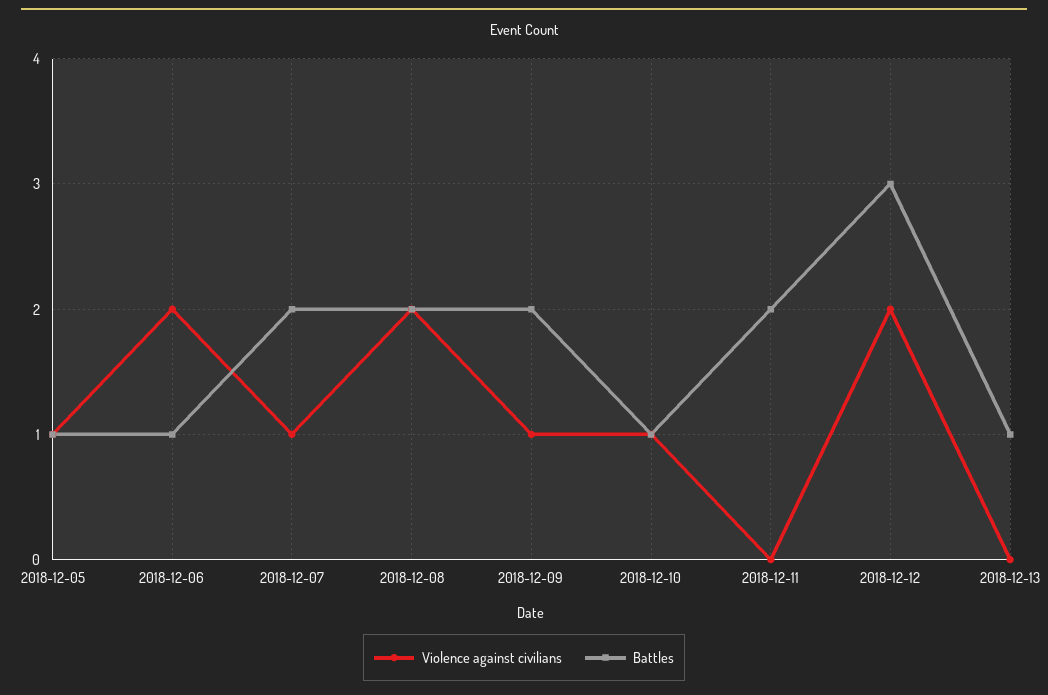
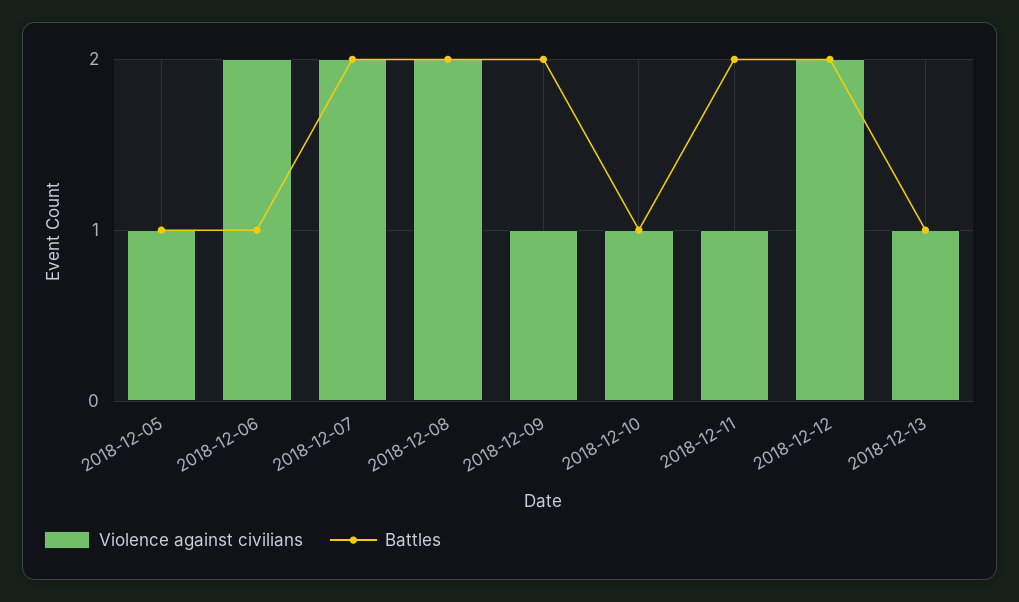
  {
    "Violence against civilians": {
      "2018-12-05": 1,
      "2018-12-06": 2,
-     "2018-12-07": 1,
+     "2018-12-07": 2,
      "2018-12-08": 2,
      "2018-12-09": 1,
      "2018-12-10": 1,
-     "2018-12-11": 0,
+     "2018-12-11": 1,
      "2018-12-12": 2,
-     "2018-12-13": 0
+     "2018-12-13": 1
    },
    "Battles": {
      "2018-12-05": 1,
      "2018-12-06": 1,
      "2018-12-07": 2,
      "2018-12-08": 2,
      "2018-12-09": 2,
      "2018-12-10": 1,
      "2018-12-11": 2,
-     "2018-12-12": 3,
+     "2018-12-12": 2,
      "2018-12-13": 1
    }
  }

